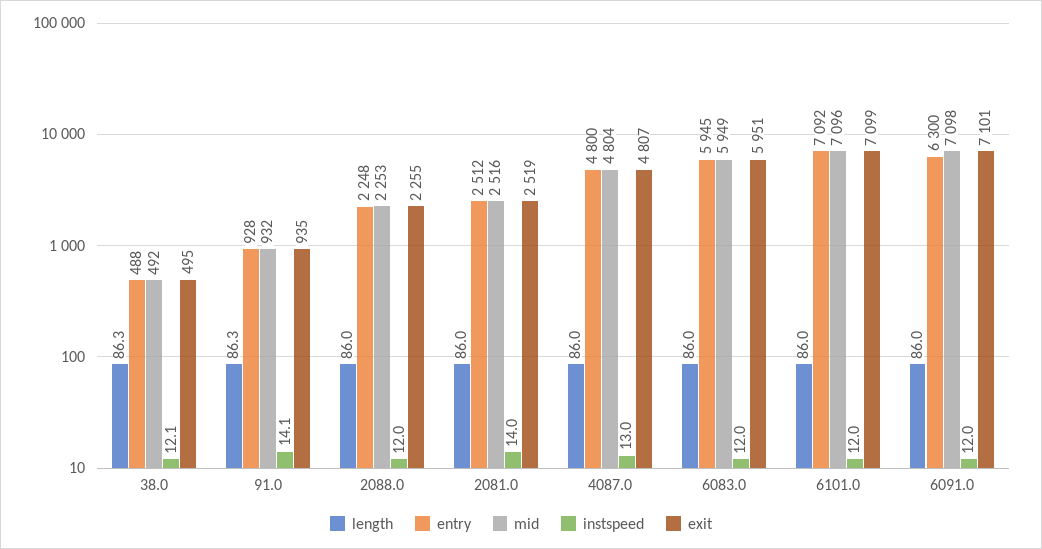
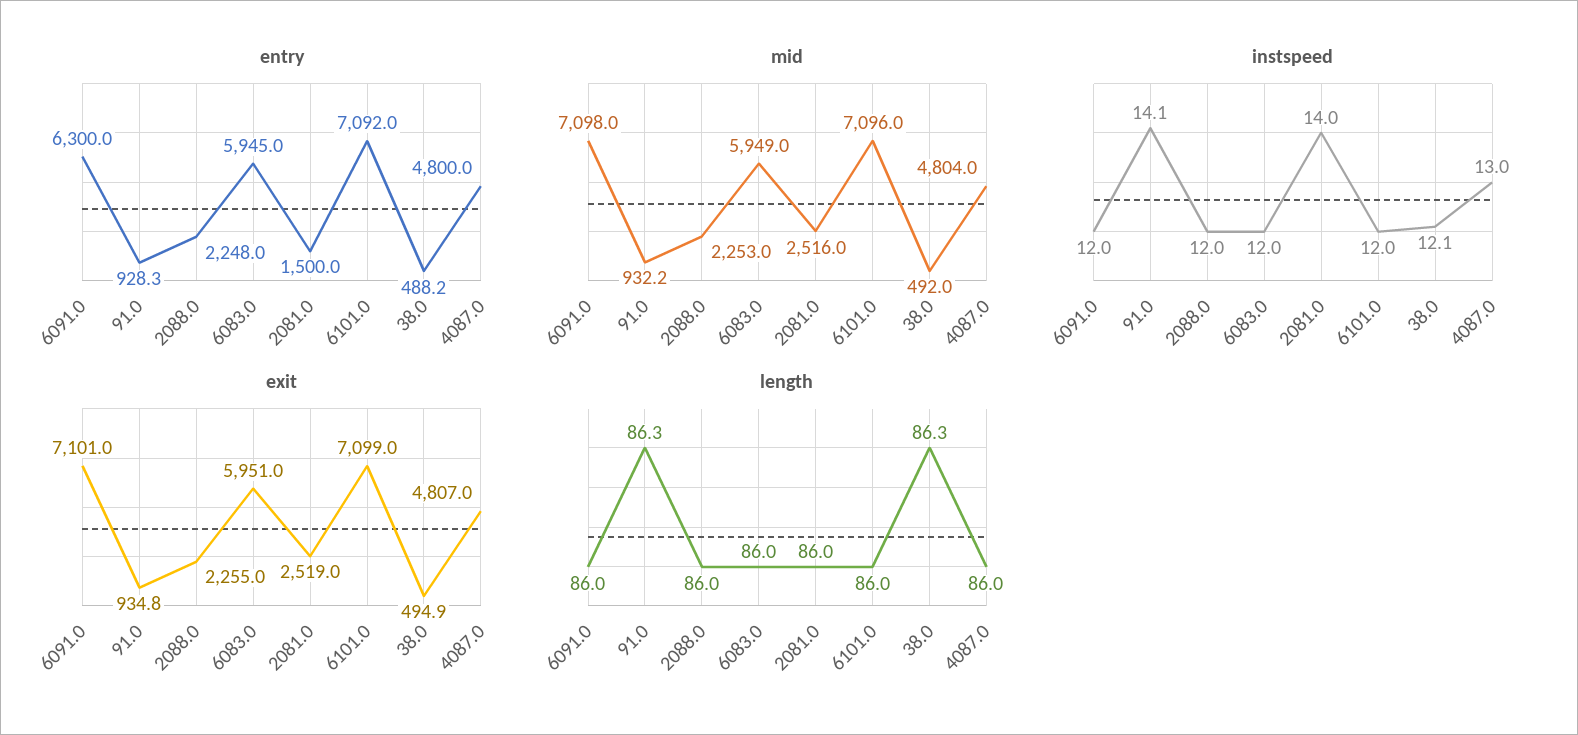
  {
    "length": {
      "38.0": 86.3,
      "91.0": 86.3,
      "2088.0": 86,
      "2081.0": 86,
      "4087.0": 86,
      "6083.0": 86,
      "6101.0": 86,
      "6091.0": 86
    },
    "entry": {
      "38.0": 488.2,
      "91.0": 928.3,
      "2088.0": 2248,
-     "2081.0": 2512,
+     "2081.0": 1500,
      "4087.0": 4800,
      "6083.0": 5945,
      "6101.0": 7092,
      "6091.0": 6300
    },
    "mid": {
      "38.0": 492,
      "91.0": 932.2,
      "2088.0": 2253,
      "2081.0": 2516,
      "4087.0": 4804,
      "6083.0": 5949,
      "6101.0": 7096,
      "6091.0": 7098
    },
    "instspeed": {
      "38.0": 12.1,
      "91.0": 14.1,
      "2088.0": 12,
      "2081.0": 14,
      "4087.0": 13,
      "6083.0": 12,
      "6101.0": 12,
      "6091.0": 12
    },
    "exit": {
      "38.0": 494.9,
      "91.0": 934.8,
      "2088.0": 2255,
      "2081.0": 2519,
      "4087.0": 4807,
      "6083.0": 5951,
      "6101.0": 7099,
      "6091.0": 7101
    }
  }

